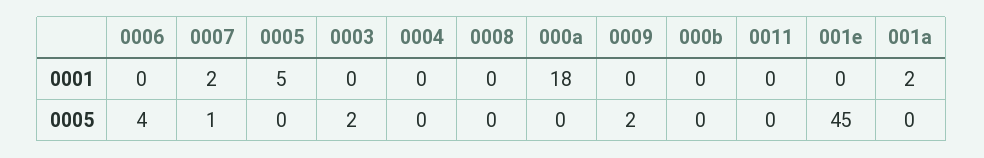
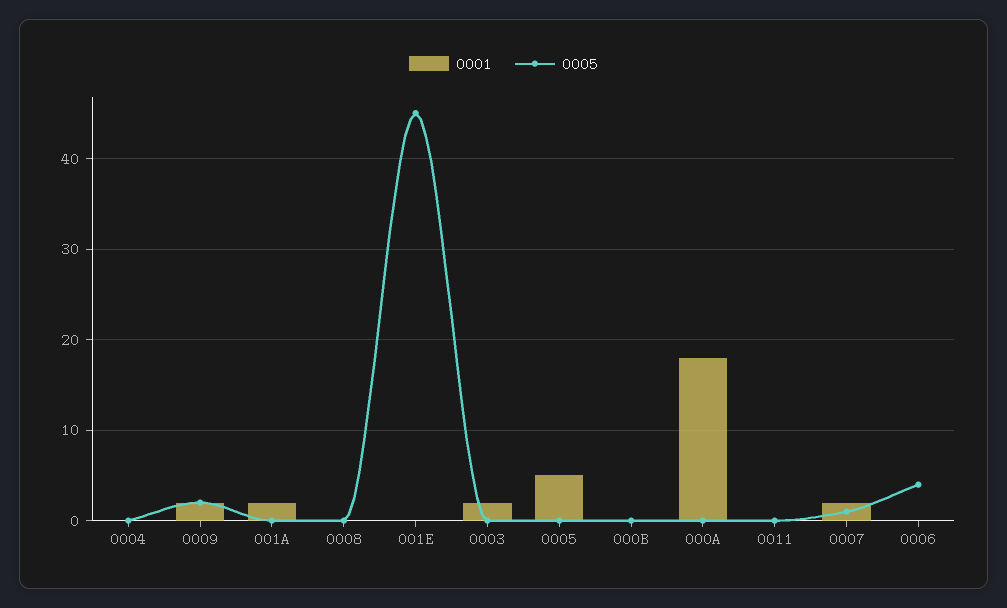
  {
    "0001": {
      "0006": 0,
      "0007": 2,
      "0005": 5,
-     "0003": 0,
+     "0003": 2,
      "0004": 0,
      "0008": 0,
      "000a": 18,
-     "0009": 0,
+     "0009": 2,
      "000b": 0,
      "0011": 0,
      "001e": 0,
      "001a": 2
    },
    "0005": {
      "0006": 4,
      "0007": 1,
      "0005": 0,
-     "0003": 2,
+     "0003": 0,
      "0004": 0,
      "0008": 0,
      "000a": 0,
      "0009": 2,
      "000b": 0,
      "0011": 0,
      "001e": 45,
      "001a": 0
    }
  }

